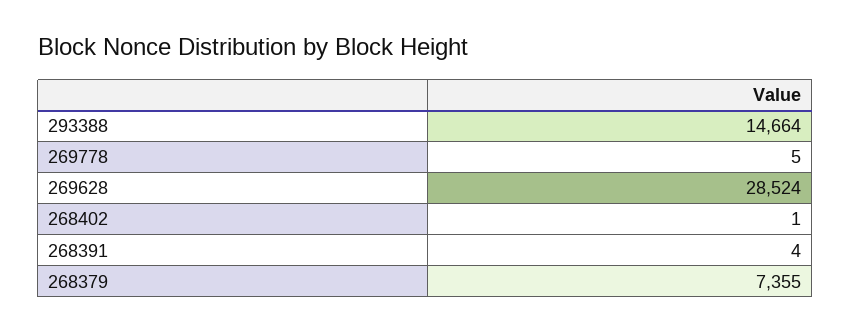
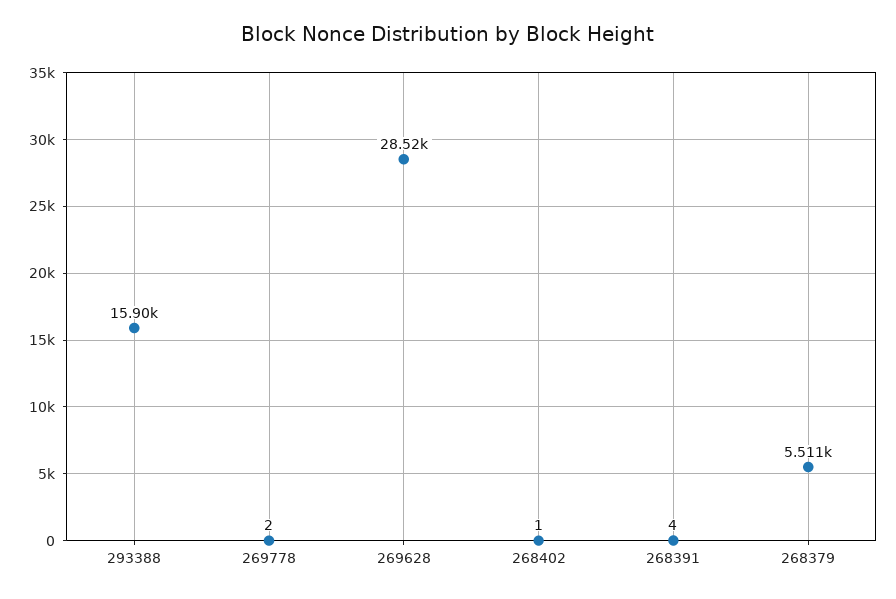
  {
-   "293388": 14664,
+   "293388": 15900,
-   "269778": 5,
+   "269778": 2,
    "269628": 28524,
    "268402": 1,
    "268391": 4,
-   "268379": 7355
+   "268379": 5511
  }

